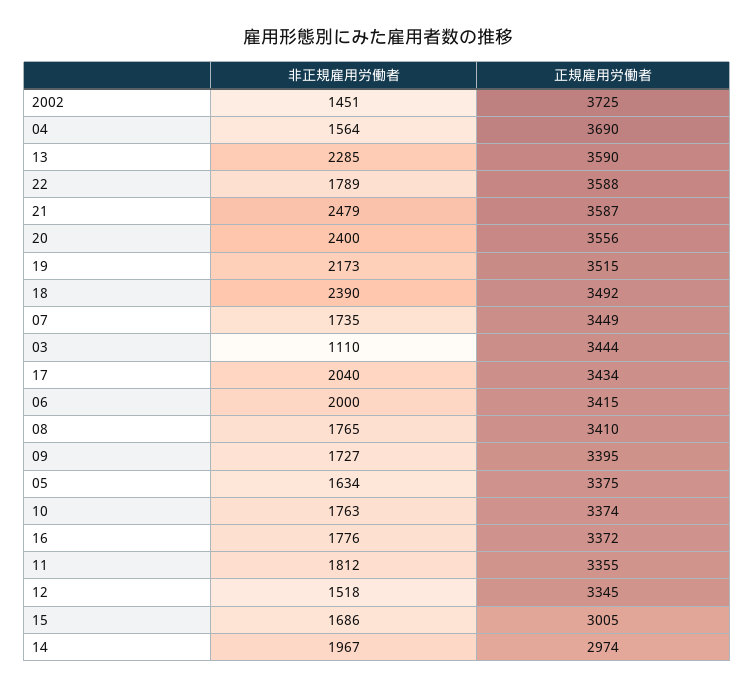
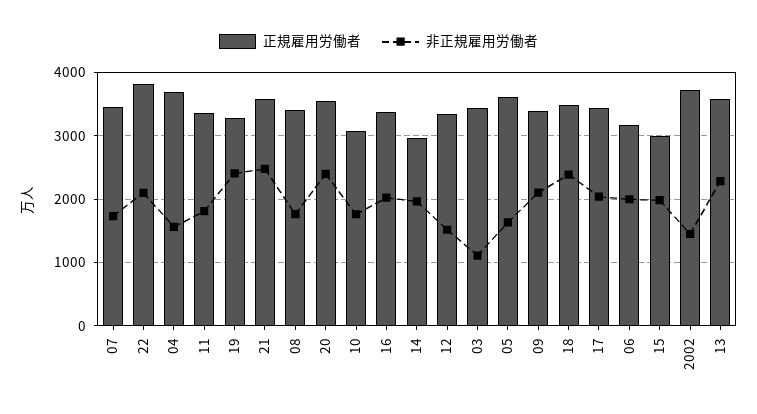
  {
    "非正規雇用労働者": {
      "2002": 1451,
      "04": 1564,
      "13": 2285,
-     "22": 1789,
+     "22": 2100,
      "21": 2479,
      "20": 2400,
-     "19": 2173,
+     "19": 2400,
      "18": 2390,
      "07": 1735,
      "03": 1110,
      "17": 2040,
      "06": 2000,
      "08": 1765,
-     "09": 1727,
+     "09": 2100,
      "05": 1634,
      "10": 1763,
-     "16": 1776,
+     "16": 2000,
      "11": 1812,
      "12": 1518,
-     "15": 1686,
+     "15": 2000,
      "14": 1967
    },
    "正規雇用労働者": {
      "2002": 3725,
      "04": 3690,
      "13": 3590,
-     "22": 3588,
+     "22": 3800,
      "21": 3587,
      "20": 3556,
-     "19": 3515,
+     "19": 3300,
      "18": 3492,
      "07": 3449,
      "03": 3444,
      "17": 3434,
-     "06": 3415,
+     "06": 3200,
      "08": 3410,
      "09": 3395,
-     "05": 3375,
+     "05": 3600,
-     "10": 3374,
+     "10": 3100,
      "16": 3372,
      "11": 3355,
      "12": 3345,
      "15": 3005,
      "14": 2974
    }
  }

